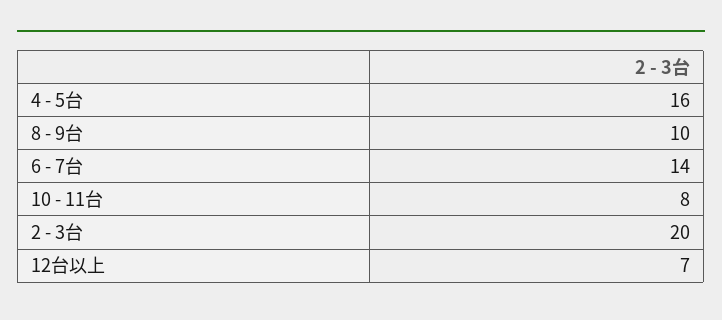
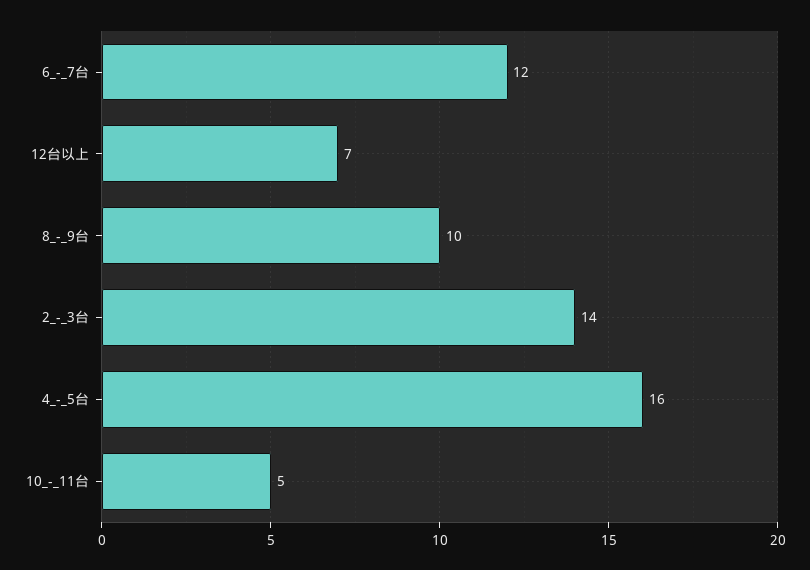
  {
    "4 - 5台": 16,
    "8 - 9台": 10,
-   "6 - 7台": 14,
+   "6 - 7台": 12,
-   "10 - 11台": 8,
+   "10 - 11台": 5,
-   "2 - 3台": 20,
+   "2 - 3台": 14,
    "12台以上": 7
  }

